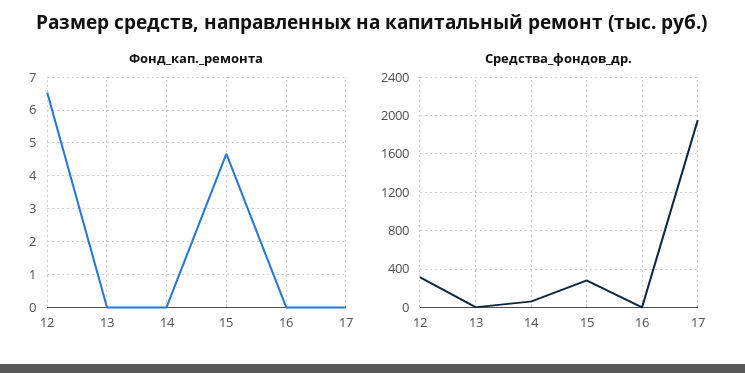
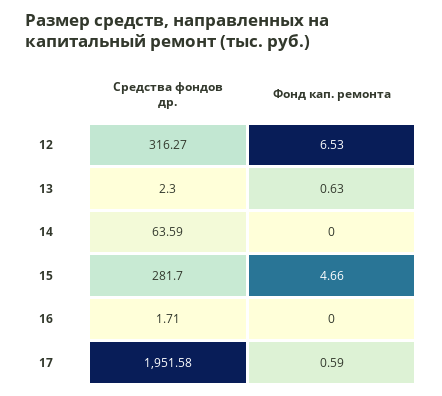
  {
    "Фонд_кап._ремонта": {
      "12": 6.53,
-     "13": 0,
+     "13": 0.63,
      "14": 0,
      "15": 4.66,
      "16": 0,
-     "17": 0
+     "17": 0.59
    },
    "Средства_фондов_др.": {
      "12": 316.27,
      "13": 2.3,
      "14": 63.59,
      "15": 281.7,
      "16": 1.71,
      "17": 1951.58
    }
  }

